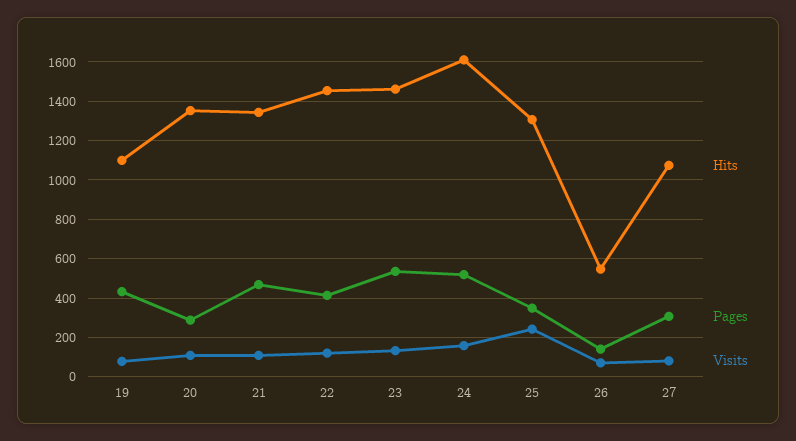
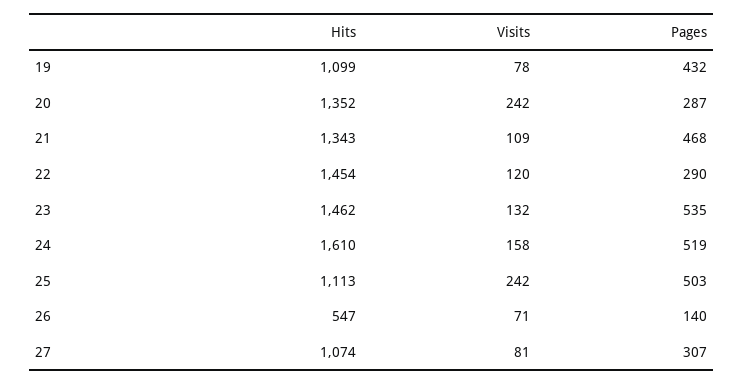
  {
    "Hits": {
      "19": 1099,
      "20": 1352,
      "21": 1343,
      "22": 1454,
      "23": 1462,
      "24": 1610,
-     "25": 1300,
+     "25": 1113,
      "26": 547,
      "27": 1074
    },
    "Pages": {
      "19": 432,
      "20": 287,
      "21": 468,
-     "22": 400,
+     "22": 290,
      "23": 535,
      "24": 519,
-     "25": 350,
+     "25": 503,
      "26": 140,
      "27": 307
    },
    "Visits": {
      "19": 78,
-     "20": 100,
+     "20": 242,
      "21": 109,
      "22": 120,
      "23": 132,
      "24": 158,
      "25": 242,
      "26": 71,
      "27": 81
    }
  }

